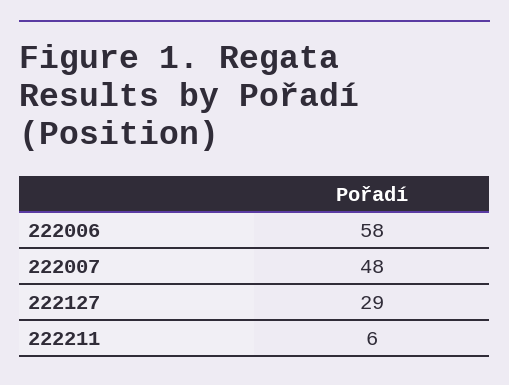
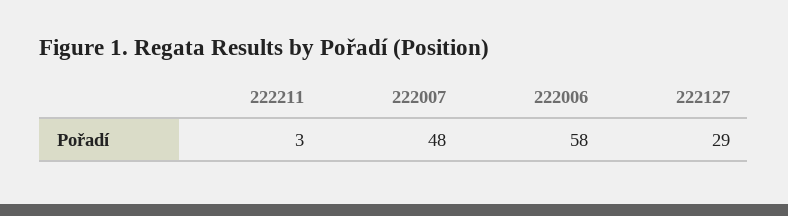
  {
    "222006": 58,
    "222007": 48,
    "222127": 29,
-   "222211": 6
+   "222211": 3
  }

